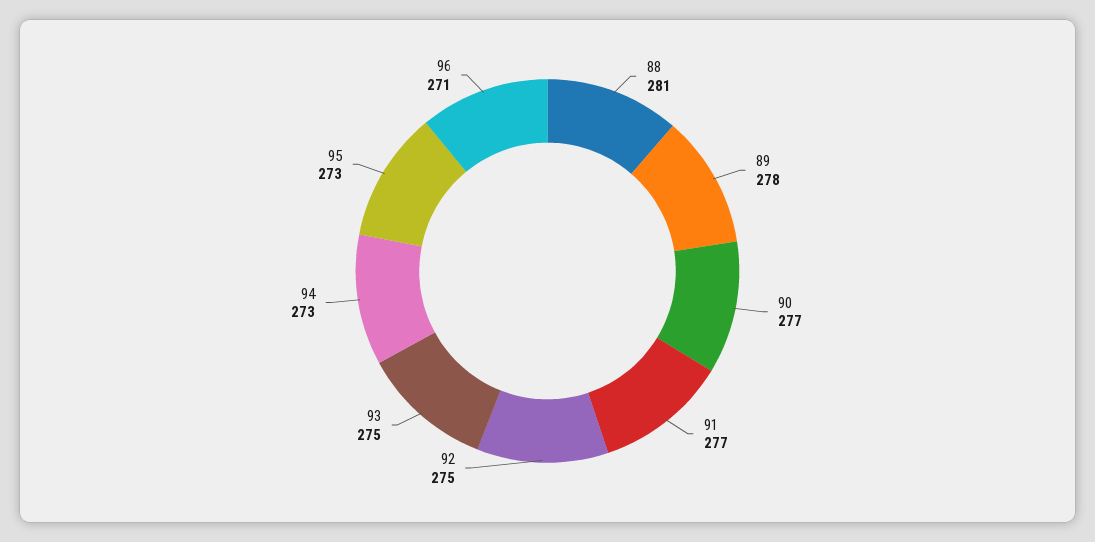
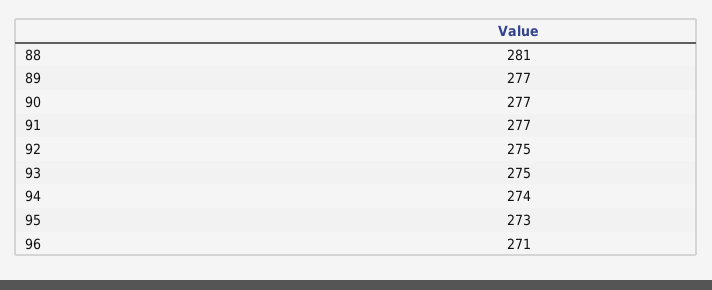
  {
    "88": 281,
-   "89": 278,
+   "89": 277,
    "90": 277,
    "91": 277,
    "92": 275,
    "93": 275,
-   "94": 273,
+   "94": 274,
    "95": 273,
    "96": 271
  }

